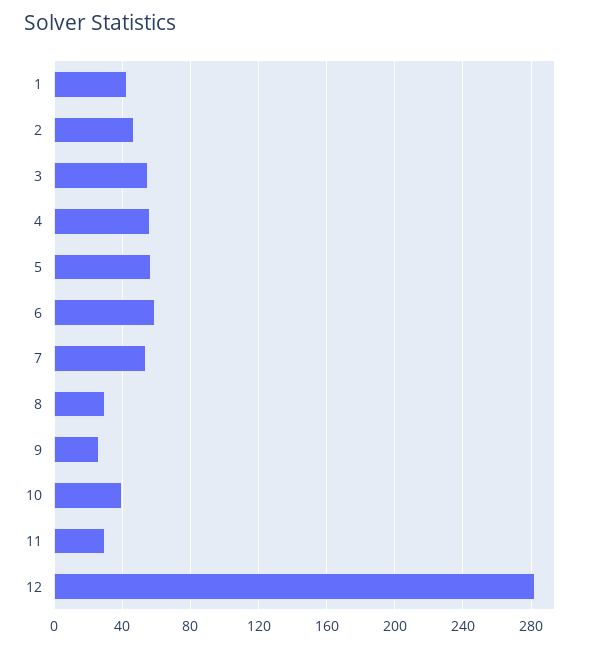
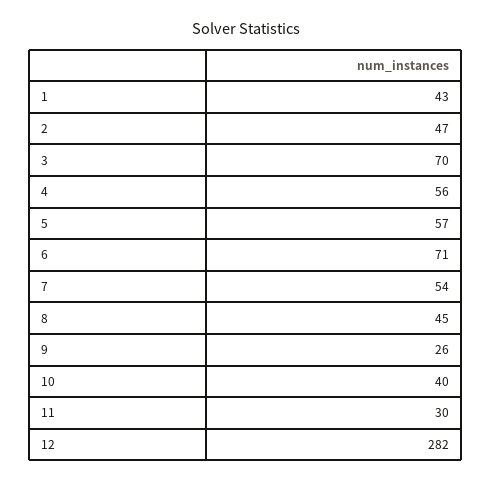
  {
    "1": 43,
    "2": 47,
-   "3": 55,
+   "3": 70,
    "4": 56,
    "5": 57,
-   "6": 60,
+   "6": 71,
    "7": 54,
-   "8": 30,
+   "8": 45,
    "9": 26,
    "10": 40,
    "11": 30,
    "12": 282
  }

